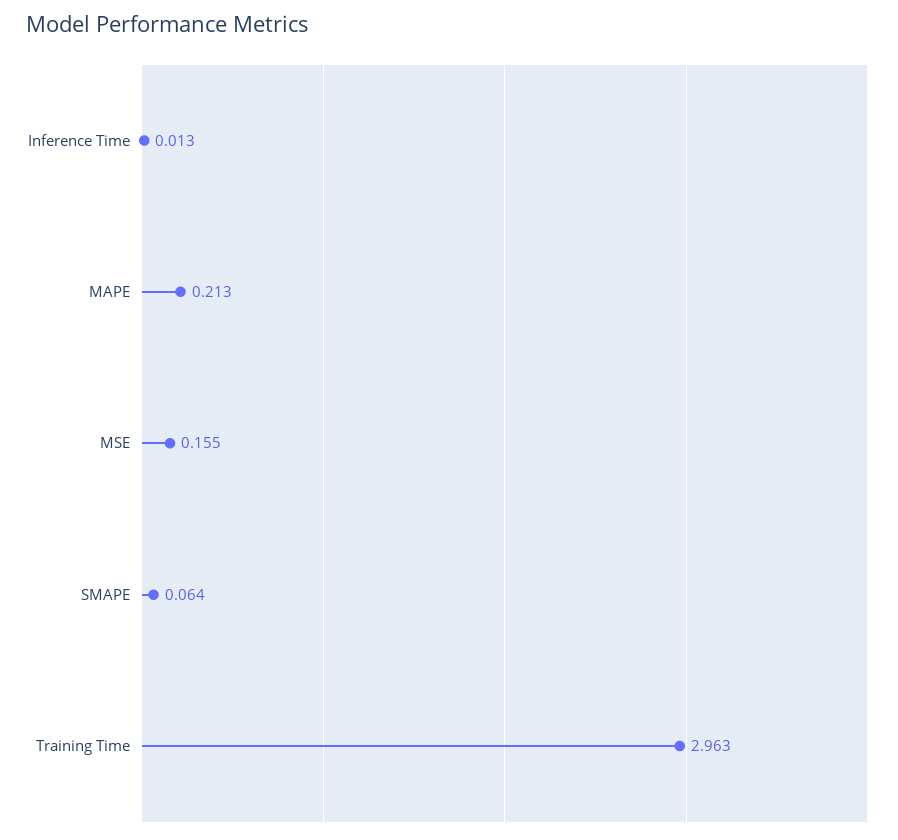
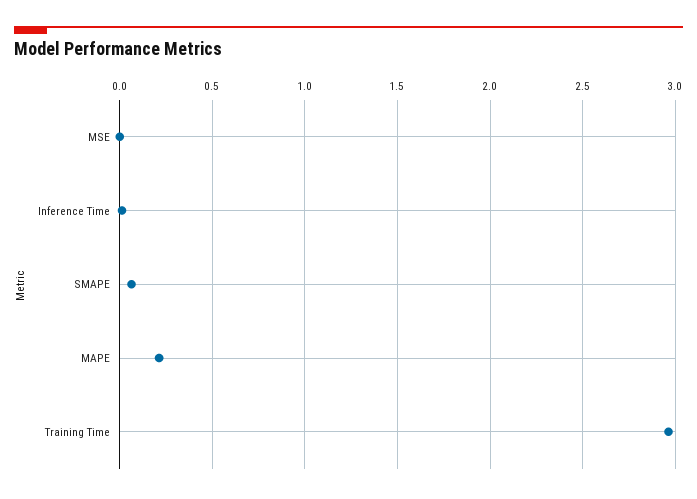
  {
    "Inference Time": 0.013,
    "MAPE": 0.213,
-   "MSE": 0.155,
+   "MSE": 0,
    "SMAPE": 0.064,
    "Training Time": 2.963
  }

